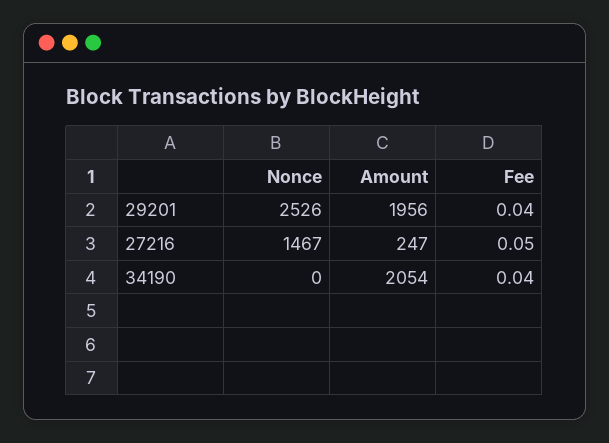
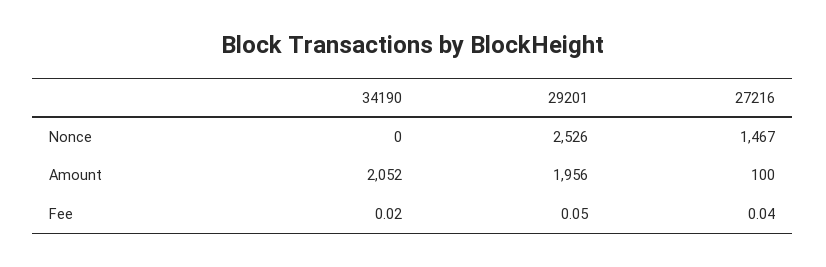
  {
    "Nonce": {
      "29201": 2526,
      "27216": 1467,
      "34190": 0
    },
    "Amount": {
      "29201": 1956,
-     "27216": 247,
+     "27216": 100,
-     "34190": 2054
+     "34190": 2052
    },
    "Fee": {
-     "29201": 0.04,
+     "29201": 0.05,
-     "27216": 0.05,
+     "27216": 0.04,
-     "34190": 0.04
+     "34190": 0.02
    }
  }

